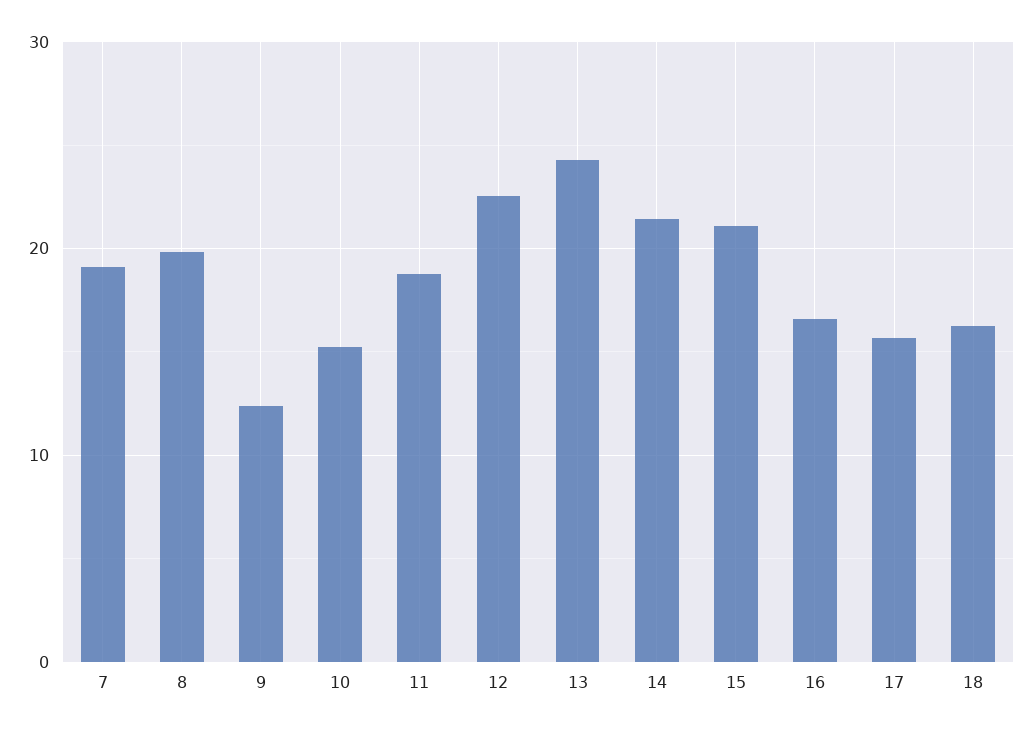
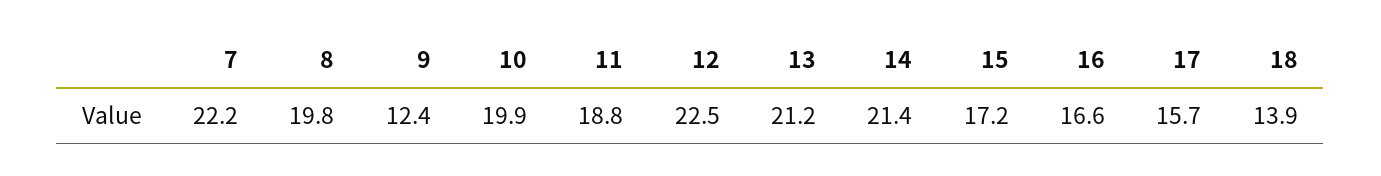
  {
-   "7": 19,
+   "7": 22.2,
    "8": 19.8,
    "9": 12.4,
-   "10": 15,
+   "10": 19.9,
    "11": 18.8,
    "12": 22.5,
-   "13": 24,
+   "13": 21.2,
    "14": 21.4,
-   "15": 21,
+   "15": 17.2,
    "16": 16.6,
    "17": 15.7,
-   "18": 16
+   "18": 13.9
  }

